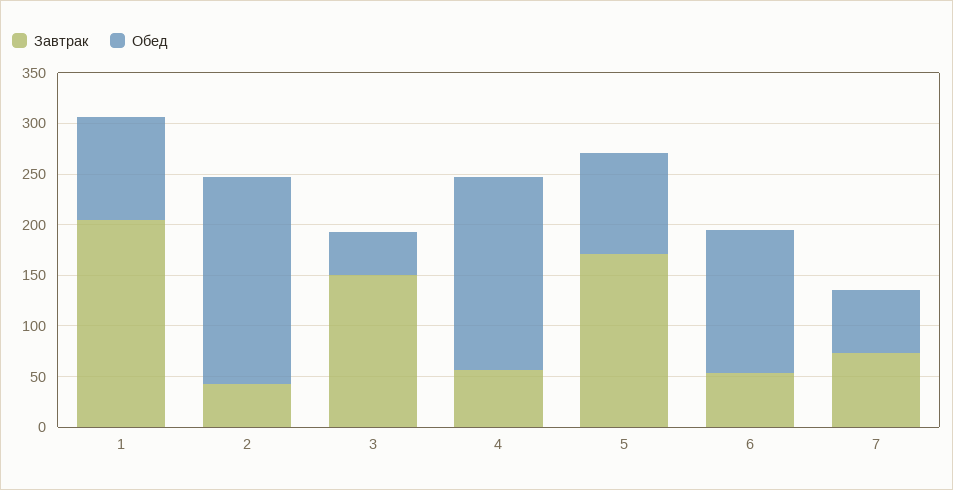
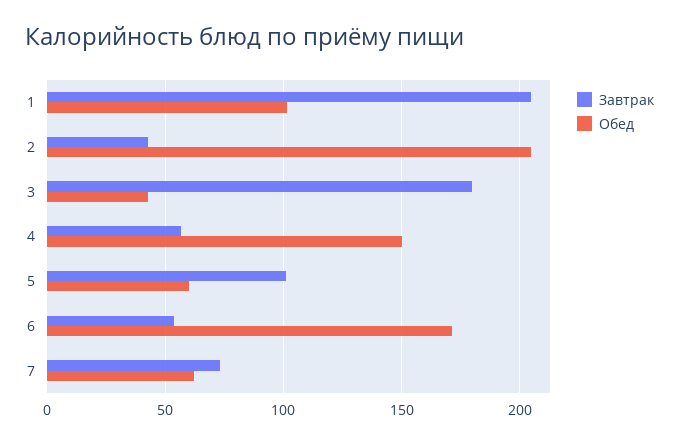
  {
    "Завтрак": {
      "1": 205,
      "2": 45,
-     "3": 150,
+     "3": 180,
      "4": 55,
-     "5": 170,
+     "5": 100,
      "6": 55,
      "7": 75
    },
    "Обед": {
      "1": 100,
      "2": 205,
      "3": 45,
-     "4": 190,
+     "4": 150,
-     "5": 100,
+     "5": 60,
-     "6": 140,
+     "6": 170,
      "7": 60
    }
  }

